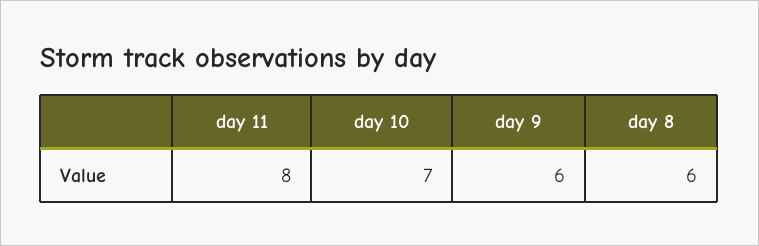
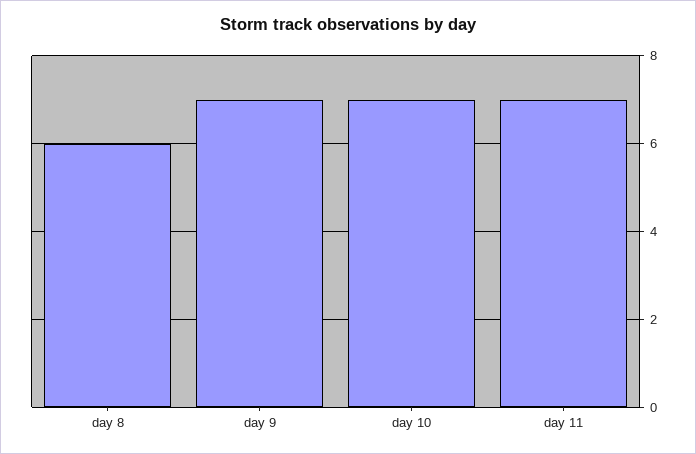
  {
-   "day 11": 8,
+   "day 11": 7,
    "day 10": 7,
-   "day 9": 6,
+   "day 9": 7,
    "day 8": 6
  }

